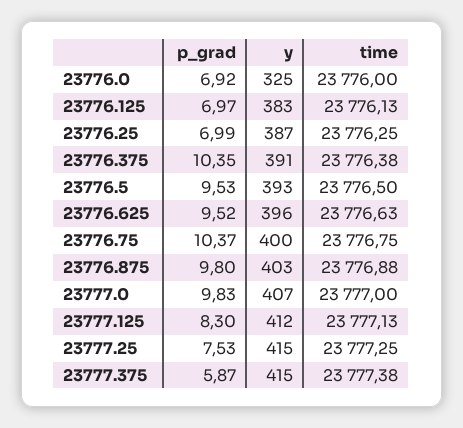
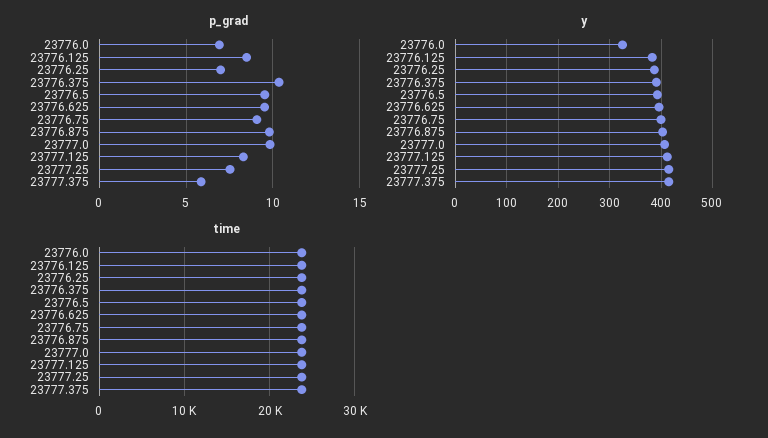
  {
    "p_grad": {
      "23776.0": 6.92,
-     "23776.125": 6.97,
+     "23776.125": 8.5,
      "23776.25": 6.99,
      "23776.375": 10.35,
      "23776.5": 9.53,
      "23776.625": 9.52,
-     "23776.75": 10.37,
+     "23776.75": 9,
      "23776.875": 9.8,
      "23777.0": 9.83,
      "23777.125": 8.3,
      "23777.25": 7.53,
      "23777.375": 5.87
    },
    "y": {
      "23776.0": 325,
      "23776.125": 383,
      "23776.25": 387,
      "23776.375": 391,
      "23776.5": 393,
      "23776.625": 396,
      "23776.75": 400,
      "23776.875": 403,
      "23777.0": 407,
      "23777.125": 412,
      "23777.25": 415,
      "23777.375": 415
    },
    "time": {
      "23776.0": 23776,
      "23776.125": 23776.13,
      "23776.25": 23776.25,
      "23776.375": 23776.38,
      "23776.5": 23776.5,
      "23776.625": 23776.63,
      "23776.75": 23776.75,
      "23776.875": 23776.88,
      "23777.0": 23777,
      "23777.125": 23777.13,
      "23777.25": 23777.25,
      "23777.375": 23777.38
    }
  }

